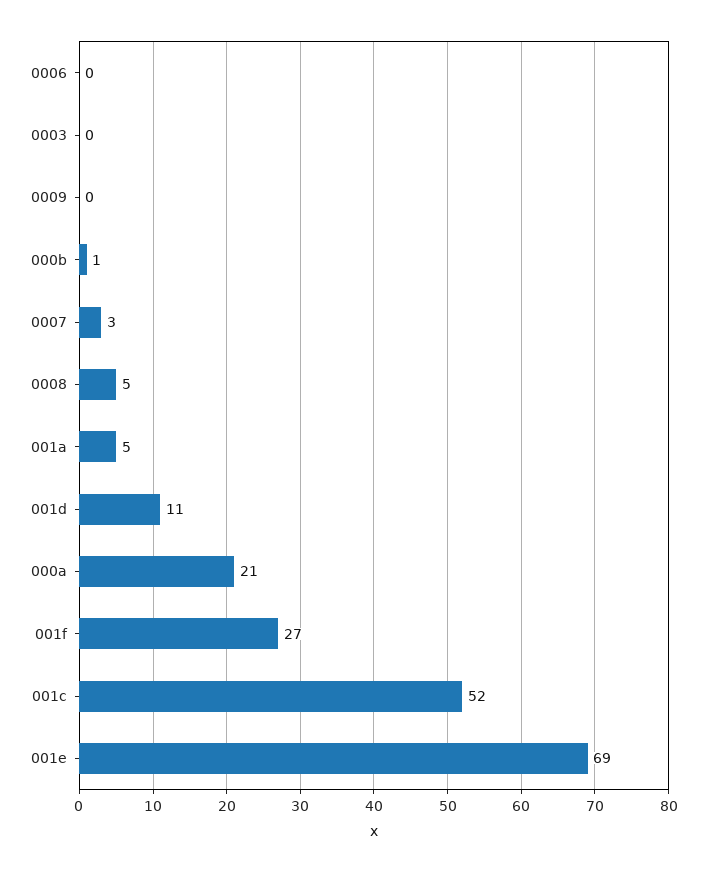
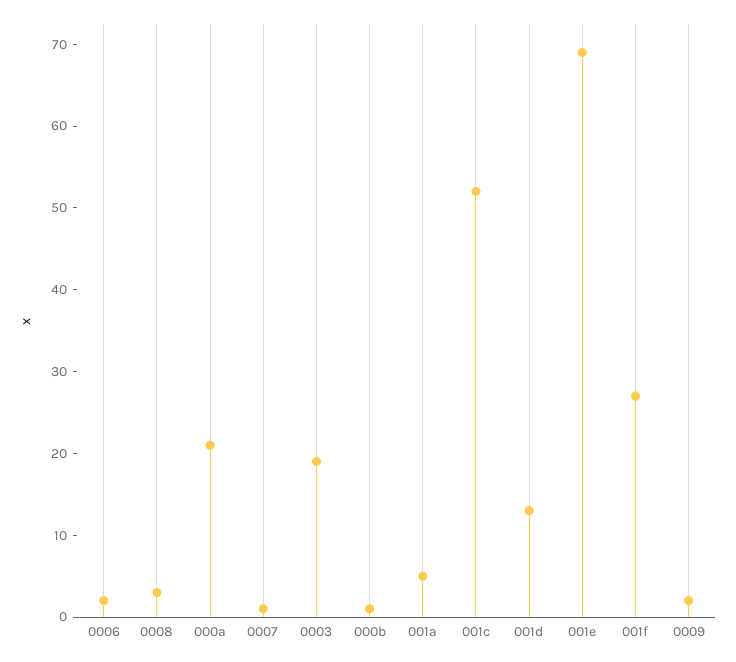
  {
-   "0006": 0,
+   "0006": 2,
-   "0003": 0,
+   "0003": 19,
-   "0009": 0,
+   "0009": 2,
    "000b": 1,
-   "0007": 3,
+   "0007": 1,
-   "0008": 5,
+   "0008": 3,
    "001a": 5,
-   "001d": 11,
+   "001d": 13,
    "000a": 21,
    "001f": 27,
    "001c": 52,
    "001e": 69
  }

